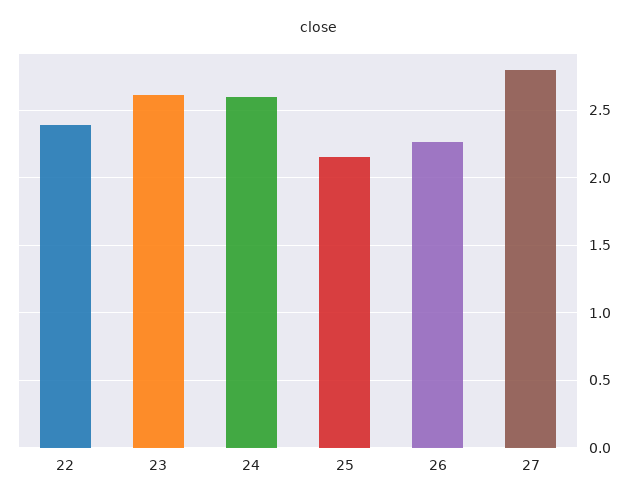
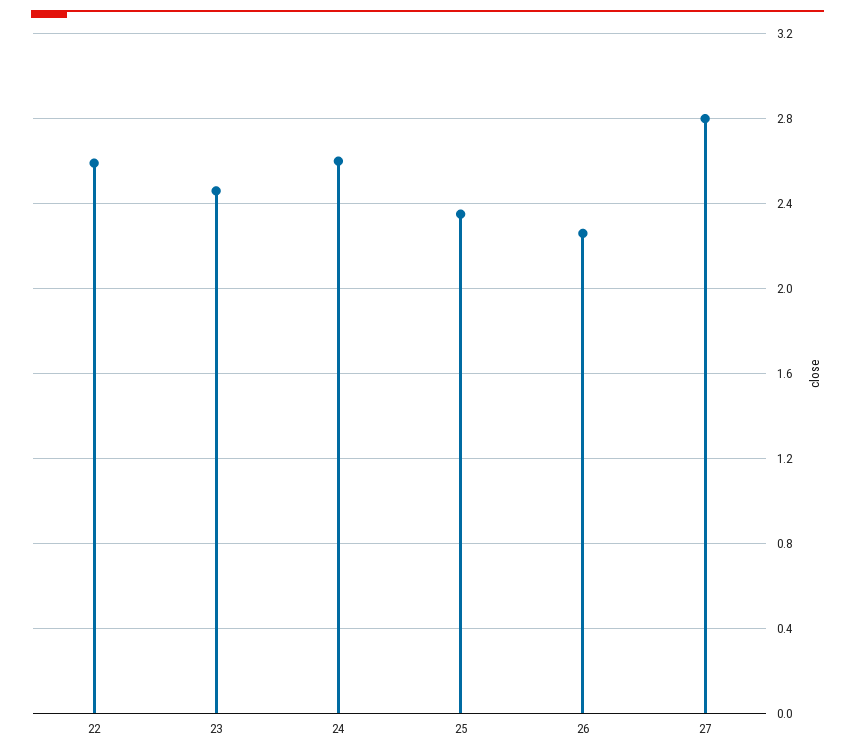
  {
-   "22": 2.4,
+   "22": 2.6,
-   "23": 2.6,
+   "23": 2.45,
    "24": 2.6,
-   "25": 2.15,
+   "25": 2.35,
    "26": 2.25,
    "27": 2.8
  }

